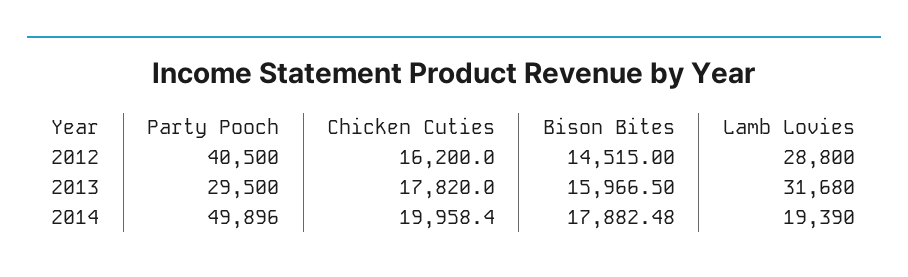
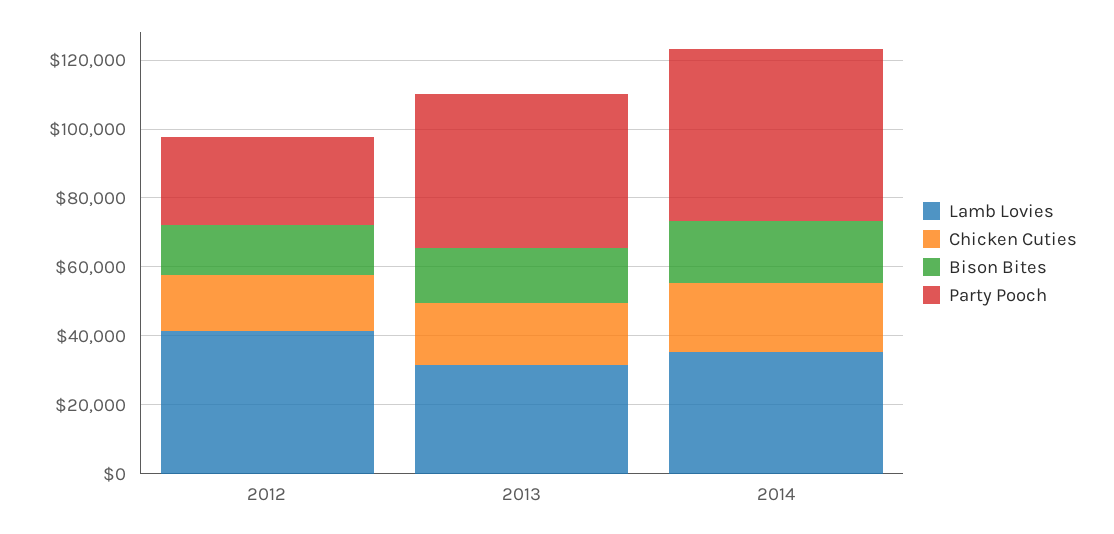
  {
    "Party Pooch": {
-     "2012": 40500,
+     "2012": 25000,
-     "2013": 29500,
+     "2013": 45000,
      "2014": 49896
    },
    "Chicken Cuties": {
      "2012": 16200,
      "2013": 17820,
      "2014": 19958.4
    },
    "Bison Bites": {
      "2012": 14515,
      "2013": 15966.5,
      "2014": 17882.48
    },
    "Lamb Lovies": {
-     "2012": 28800,
+     "2012": 40000,
      "2013": 31680,
-     "2014": 19390
+     "2014": 35000
    }
  }

